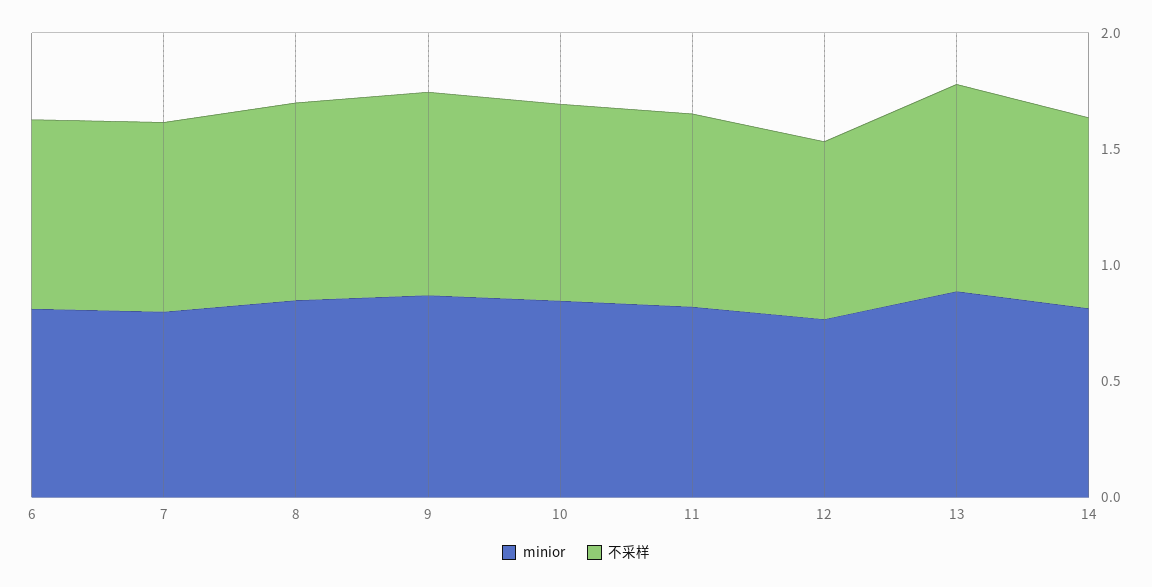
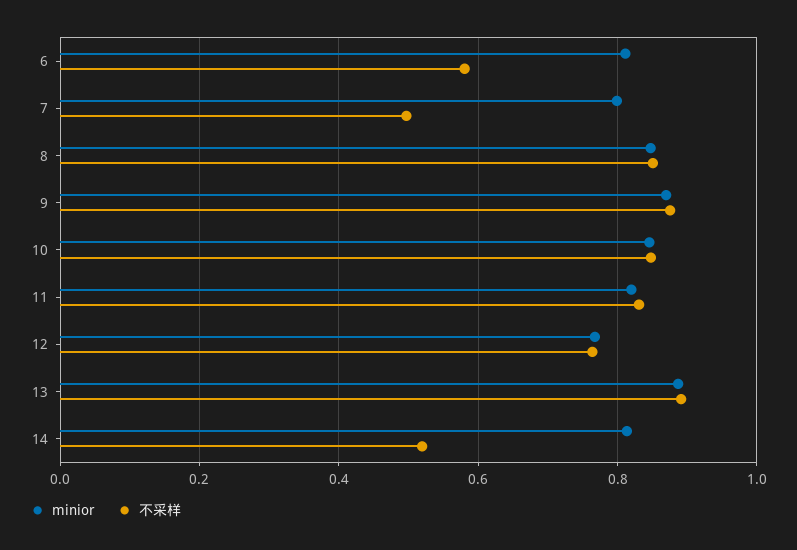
  {
    "minior": {
      "6": 0.82,
      "7": 0.8,
      "8": 0.84,
      "9": 0.86,
      "10": 0.84,
      "11": 0.82,
      "12": 0.76,
      "13": 0.88,
      "14": 0.82
    },
    "不采样": {
-     "6": 0.8,
+     "6": 0.58,
-     "7": 0.8,
+     "7": 0.5,
      "8": 0.86,
      "9": 0.88,
      "10": 0.84,
      "11": 0.84,
      "12": 0.76,
      "13": 0.9,
-     "14": 0.8
+     "14": 0.52
    }
  }

